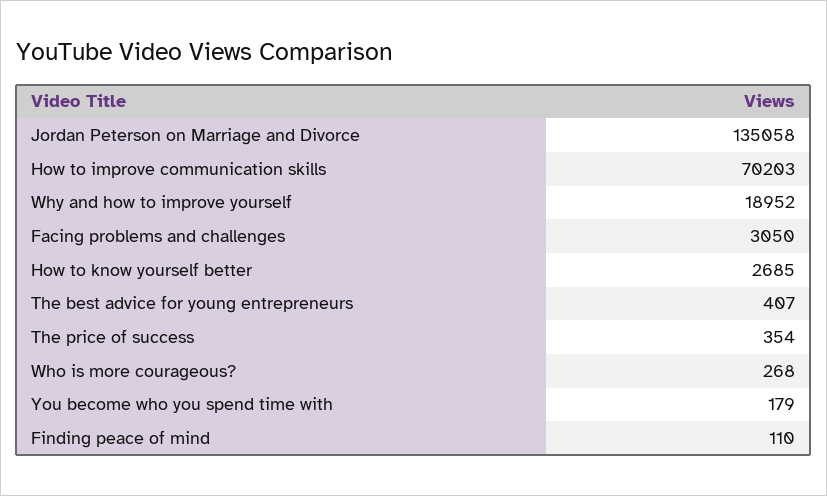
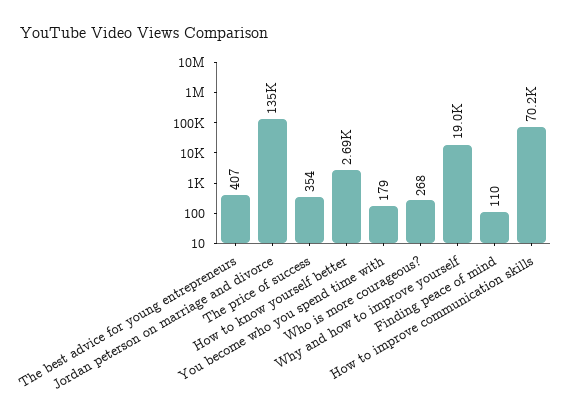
  {
    "Jordan Peterson on Marriage and Divorce": 135058,
    "How to improve communication skills": 70203,
    "Why and how to improve yourself": 18952,
-   "Facing problems and challenges": 3050,
    "How to know yourself better": 2685,
    "The best advice for young entrepreneurs": 407,
    "The price of success": 354,
    "Who is more courageous?": 268,
    "You become who you spend time with": 179,
    "Finding peace of mind": 110
  }

